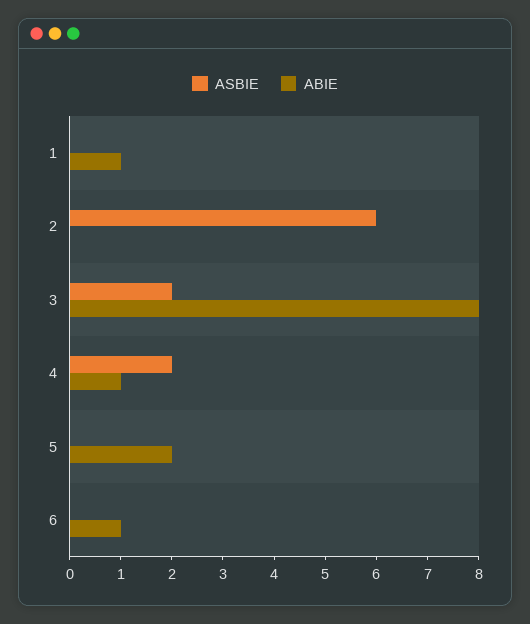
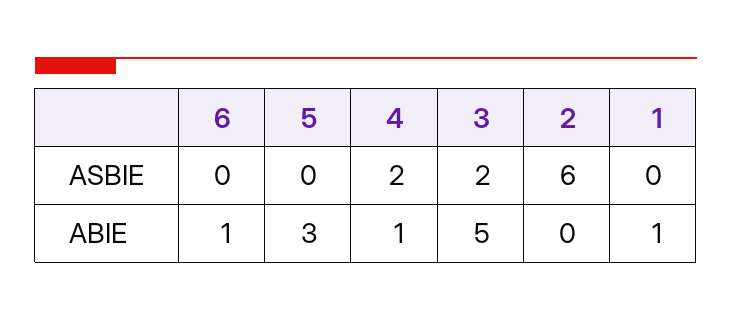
  {
    "ASBIE": {
      "1": 0,
      "2": 6,
      "3": 2,
      "4": 2,
      "5": 0,
      "6": 0
    },
    "ABIE": {
      "1": 1,
      "2": 0,
-     "3": 8,
+     "3": 5,
      "4": 1,
-     "5": 2,
+     "5": 3,
      "6": 1
    }
  }

